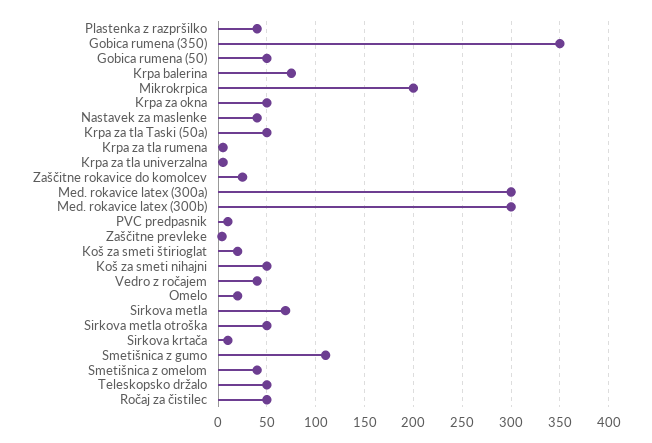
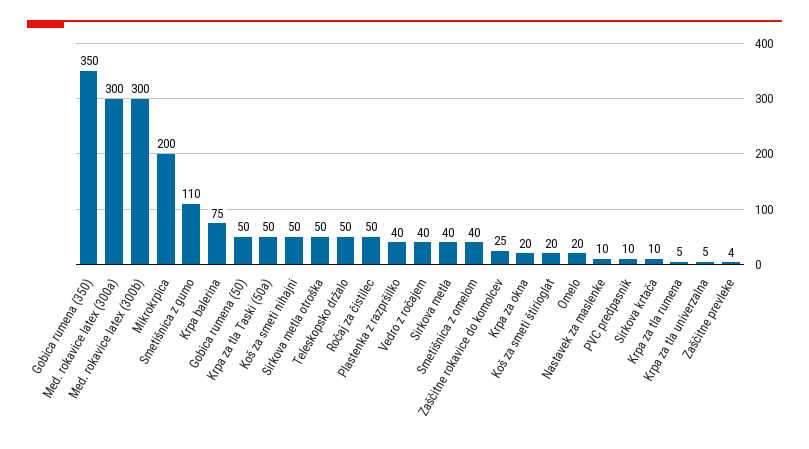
  {
    "Plastenka z razpršilko": 40,
    "Gobica rumena (350)": 350,
    "Gobica rumena (50)": 50,
    "Krpa balerina": 75,
    "Mikrokrpica": 200,
-   "Krpa za okna": 50,
+   "Krpa za okna": 20,
-   "Nastavek za maslenke": 40,
+   "Nastavek za maslenke": 10,
    "Krpa za tla Taski (50a)": 50,
    "Krpa za tla rumena": 5,
    "Krpa za tla univerzalna": 5,
    "Zaščitne rokavice do komolcev": 25,
    "Med. rokavice latex (300a)": 300,
    "Med. rokavice latex (300b)": 300,
    "PVC predpasnik": 10,
    "Zaščitne prevleke": 4,
    "Koš za smeti štirioglat": 20,
    "Koš za smeti nihajni": 50,
    "Vedro z ročajem": 40,
    "Omelo": 20,
-   "Sirkova metla": 70,
+   "Sirkova metla": 40,
    "Sirkova metla otroška": 50,
    "Sirkova krtača": 10,
    "Smetišnica z gumo": 110,
    "Smetišnica z omelom": 40,
    "Teleskopsko držalo": 50,
    "Ročaj za čistilec": 50
  }

